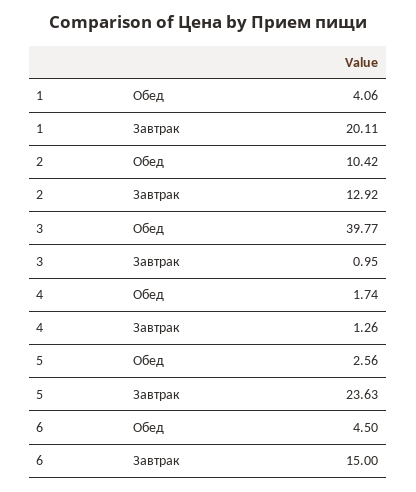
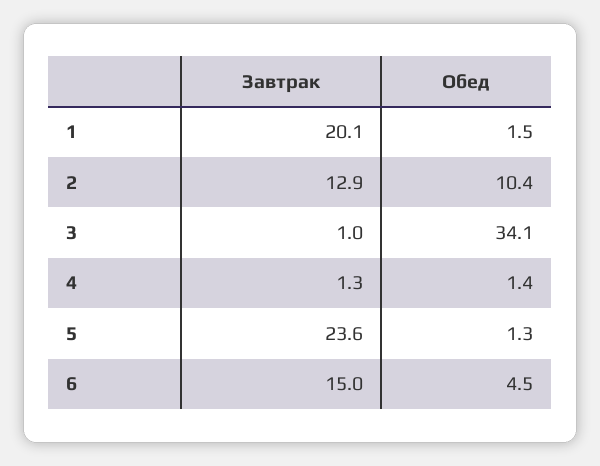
  {
    "1": {
-     "Обед": 4.06,
+     "Обед": 1.5,
      "Завтрак": 20.11
    },
    "2": {
      "Обед": 10.42,
      "Завтрак": 12.92
    },
    "3": {
-     "Обед": 39.77,
+     "Обед": 34.1,
      "Завтрак": 0.95
    },
    "4": {
-     "Обед": 1.74,
+     "Обед": 1.4,
      "Завтрак": 1.26
    },
    "5": {
-     "Обед": 2.56,
+     "Обед": 1.3,
      "Завтрак": 23.63
    },
    "6": {
      "Обед": 4.5,
      "Завтрак": 15
    }
  }

